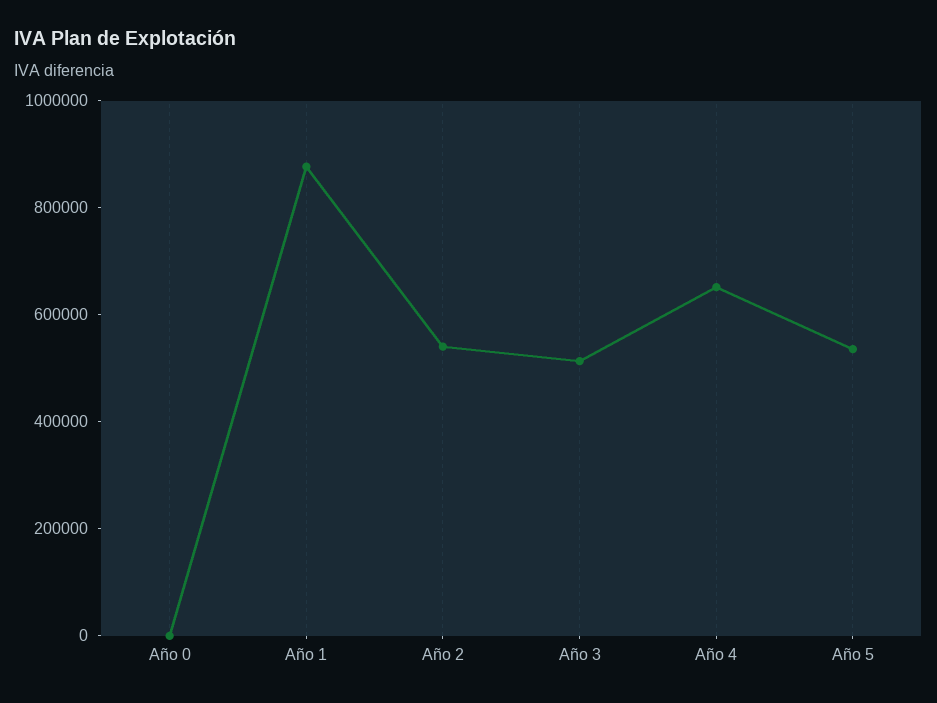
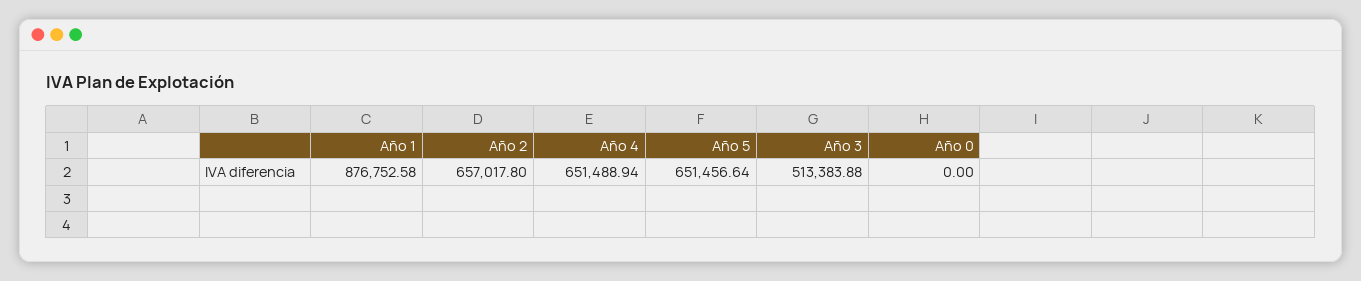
  {
    "Año 0": 0,
    "Año 1": 876752.58,
-   "Año 2": 550000,
+   "Año 2": 657017.8,
    "Año 3": 513383.88,
    "Año 4": 651488.94,
-   "Año 5": 550000
+   "Año 5": 651456.64
  }

